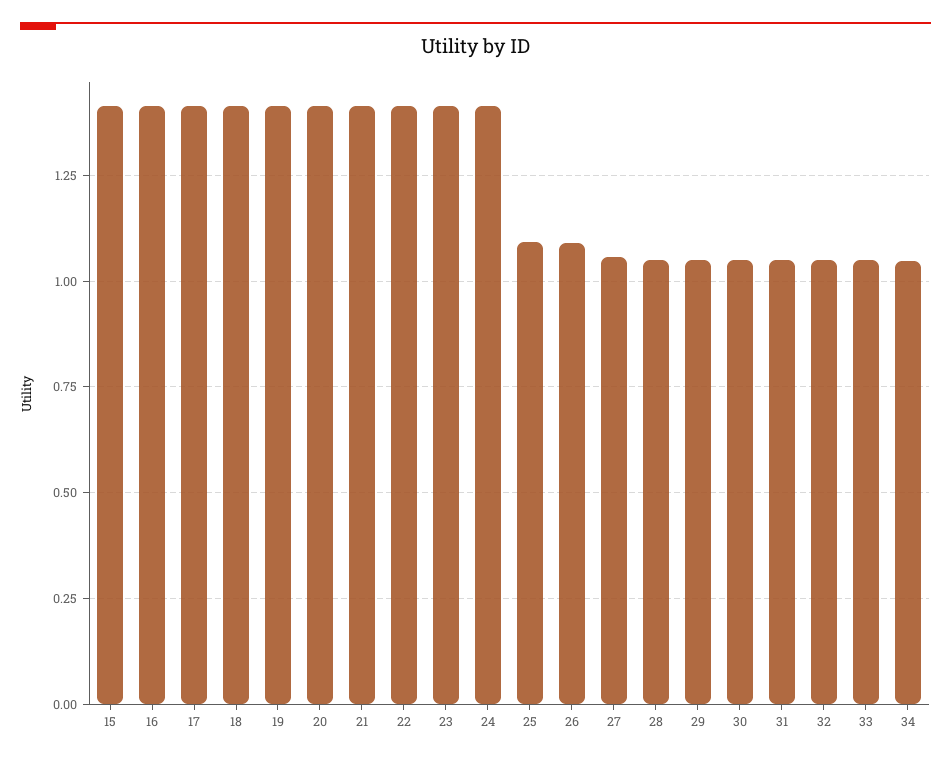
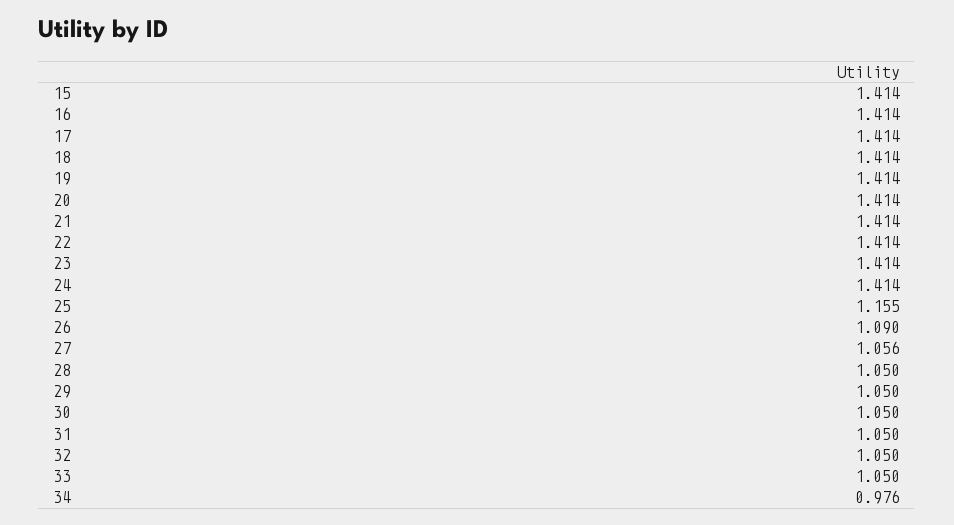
  {
    "15": 1.414,
    "16": 1.414,
    "17": 1.414,
    "18": 1.414,
    "19": 1.414,
    "20": 1.414,
    "21": 1.414,
    "22": 1.414,
    "23": 1.414,
    "24": 1.414,
-   "25": 1.1,
+   "25": 1.155,
    "26": 1.09,
    "27": 1.056,
    "28": 1.05,
    "29": 1.05,
    "30": 1.05,
    "31": 1.05,
    "32": 1.05,
    "33": 1.05,
-   "34": 1.05
+   "34": 0.976
  }

